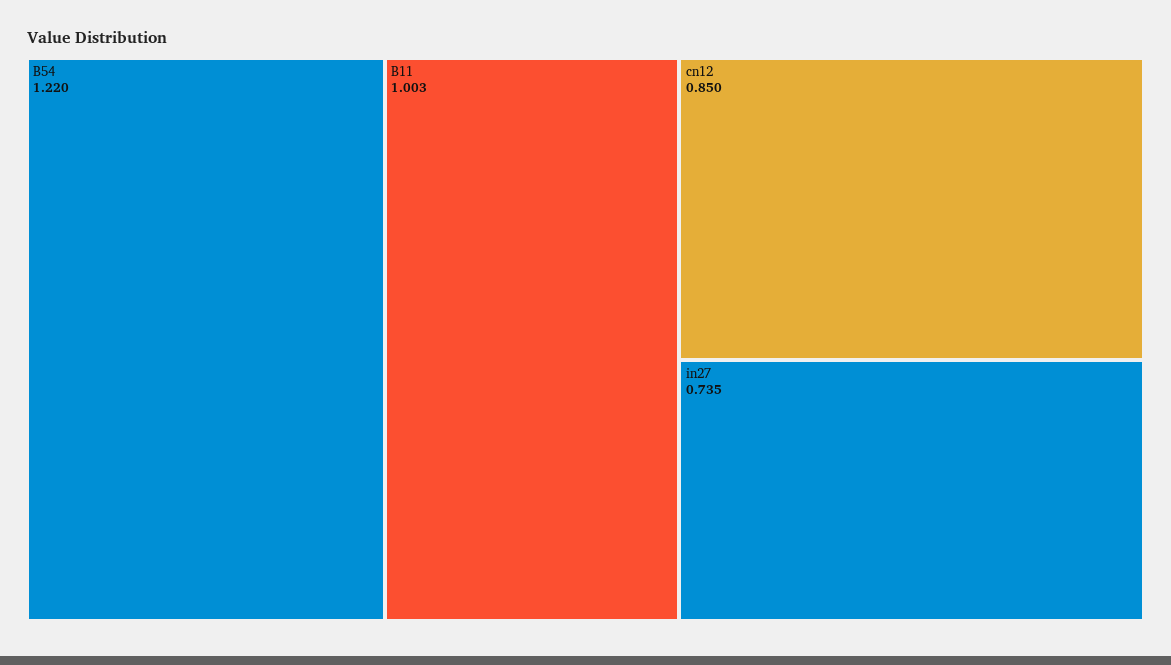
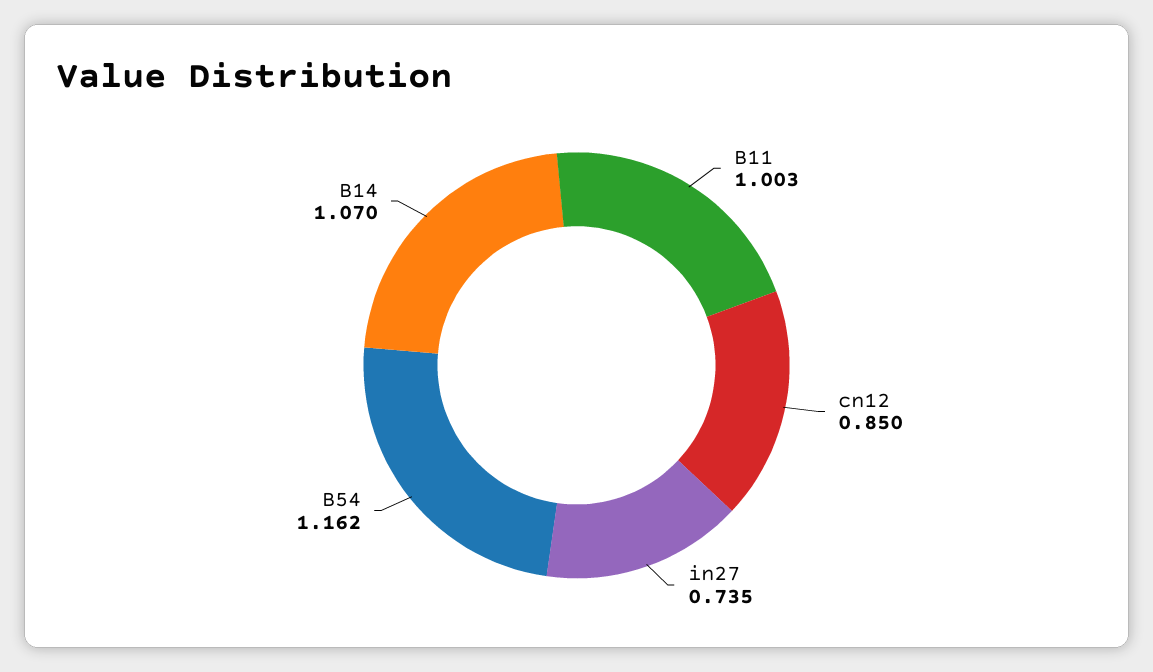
  {
-   "B54": 1.22,
+   "B54": 1.162,
    "B11": 1.003,
    "cn12": 0.85,
-   "in27": 0.735
+   "in27": 0.735,
+   "B14": 1.07
  }

